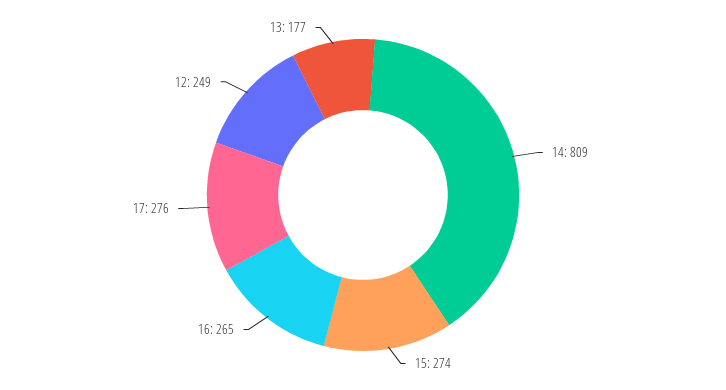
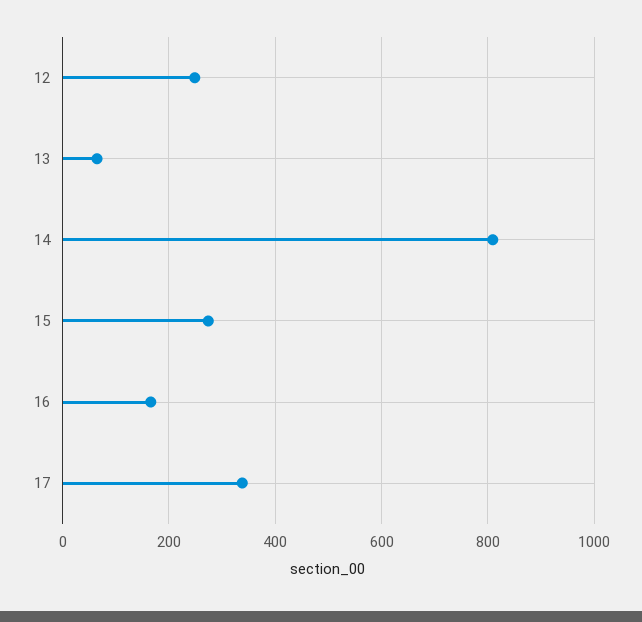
  {
    "14": 809,
    "15": 274,
-   "16": 265,
+   "16": 160,
-   "17": 276,
+   "17": 340,
    "12": 249,
-   "13": 177
+   "13": 60
  }

